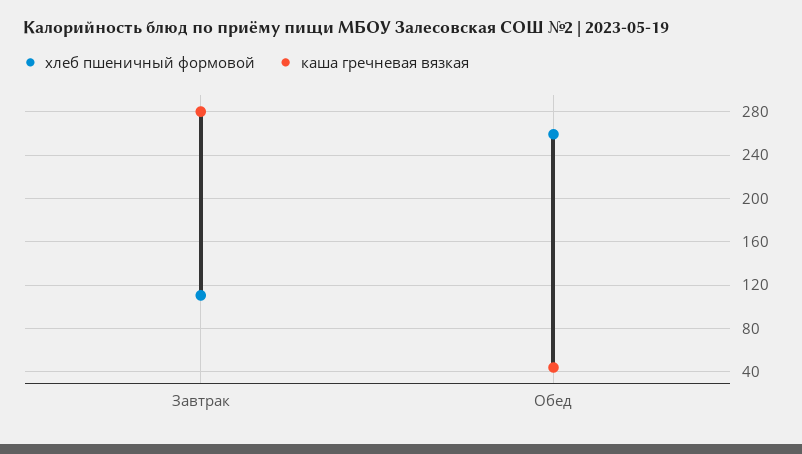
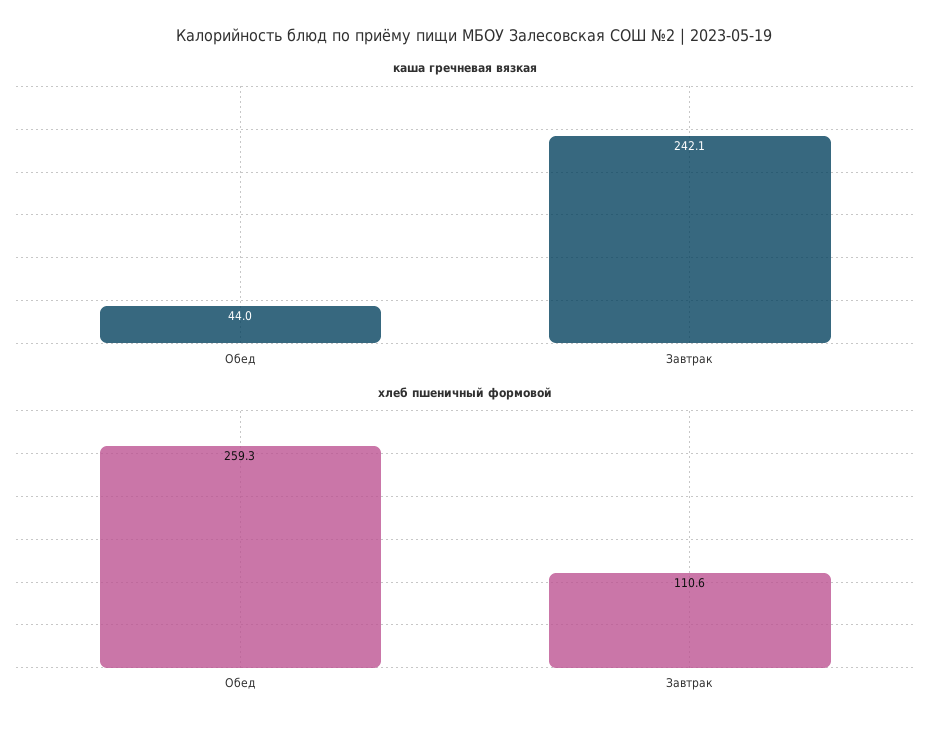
  {
    "хлеб пшеничный формовой": {
      "Завтрак": 110.6,
      "Обед": 259.3
    },
    "каша гречневая вязкая": {
-     "Завтрак": 280,
+     "Завтрак": 242.1,
      "Обед": 44
    }
  }

